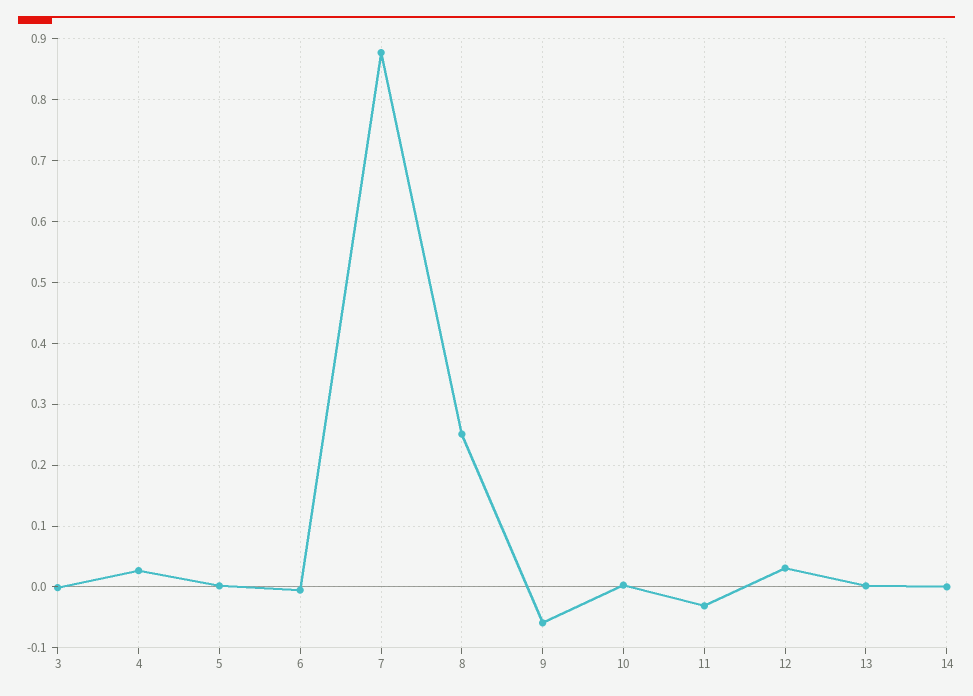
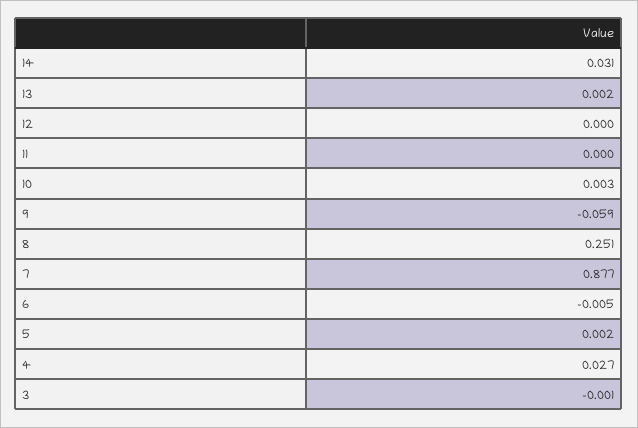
  {
    "3": -0.001,
    "4": 0.027,
    "5": 0.002,
    "6": -0.005,
    "7": 0.877,
    "8": 0.251,
    "9": -0.059,
    "10": 0.003,
-   "11": -0.03,
+   "11": 0,
-   "12": 0.03,
+   "12": 0,
    "13": 0.002,
-   "14": 0
+   "14": 0.031
  }

